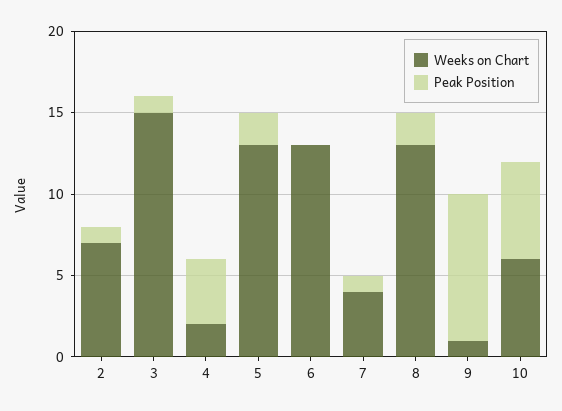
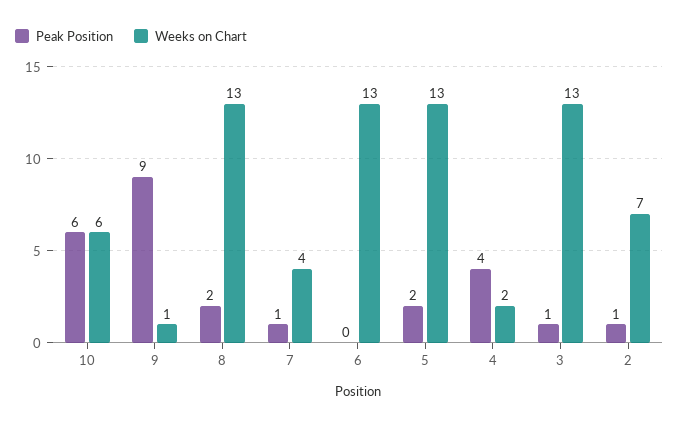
  {
    "Weeks on Chart": {
      "2": 7,
-     "3": 15,
+     "3": 13,
      "4": 2,
      "5": 13,
      "6": 13,
      "7": 4,
      "8": 13,
      "9": 1,
      "10": 6
    },
    "Peak Position": {
      "2": 1,
      "3": 1,
      "4": 4,
      "5": 2,
      "6": 0,
      "7": 1,
      "8": 2,
      "9": 9,
      "10": 6
    }
  }

